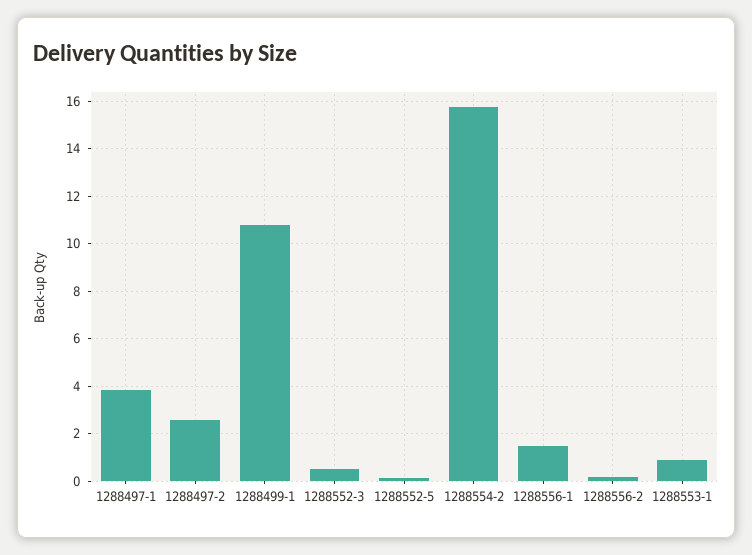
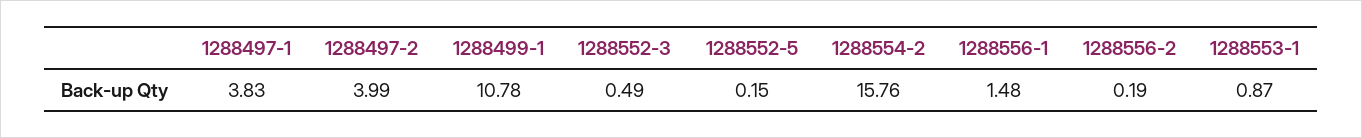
  {
    "1288497-1": 3.83,
-   "1288497-2": 2.5,
+   "1288497-2": 3.99,
    "1288499-1": 10.78,
    "1288552-3": 0.49,
    "1288552-5": 0.15,
    "1288554-2": 15.76,
    "1288556-1": 1.48,
    "1288556-2": 0.19,
    "1288553-1": 0.87
  }

